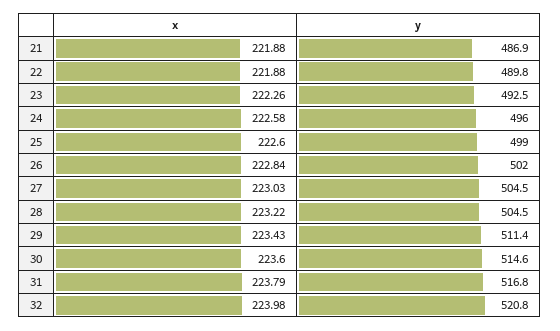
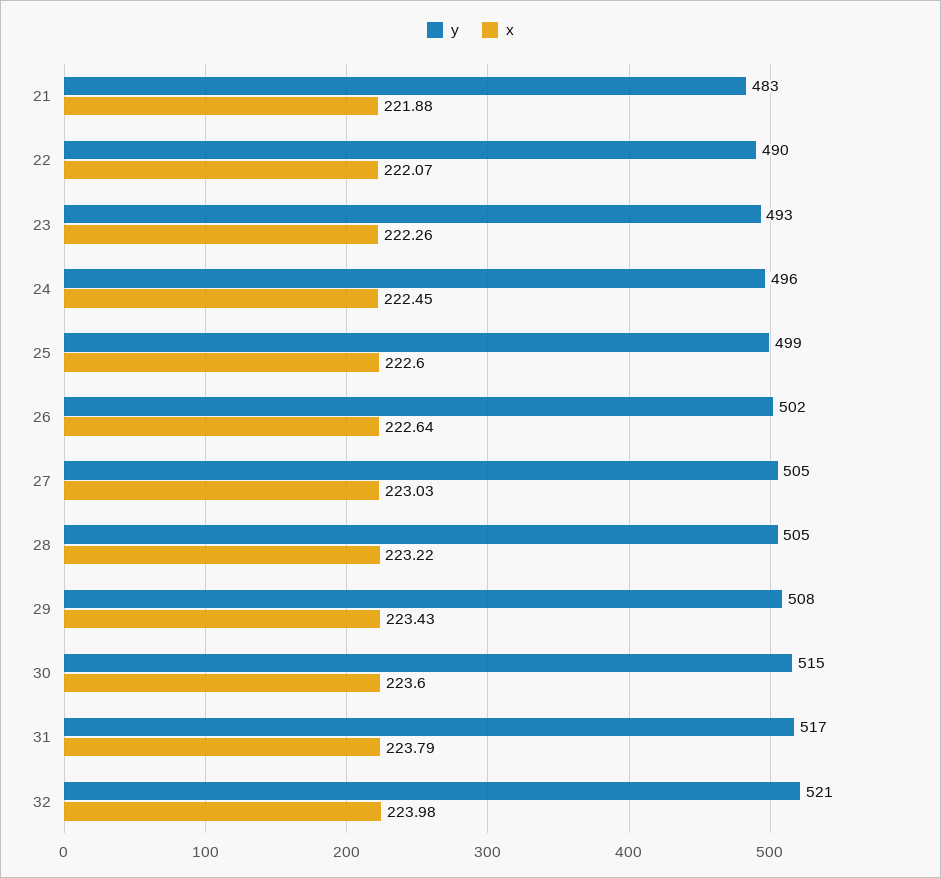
  {
    "x": {
      "21": 221.88,
-     "22": 221.88,
+     "22": 222.07,
      "23": 222.26,
-     "24": 222.58,
+     "24": 222.45,
      "25": 222.6,
-     "26": 222.84,
+     "26": 222.64,
      "27": 223.03,
      "28": 223.22,
      "29": 223.43,
      "30": 223.6,
      "31": 223.79,
      "32": 223.98
    },
    "y": {
-     "21": 486.9,
+     "21": 483,
      "22": 489.8,
      "23": 492.5,
      "24": 496,
      "25": 499,
      "26": 502,
      "27": 504.5,
      "28": 504.5,
-     "29": 511.4,
+     "29": 508,
      "30": 514.6,
      "31": 516.8,
      "32": 520.8
    }
  }

